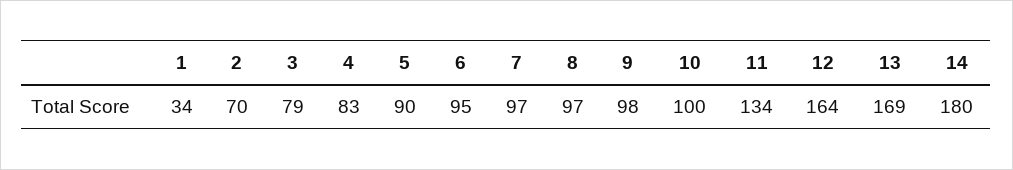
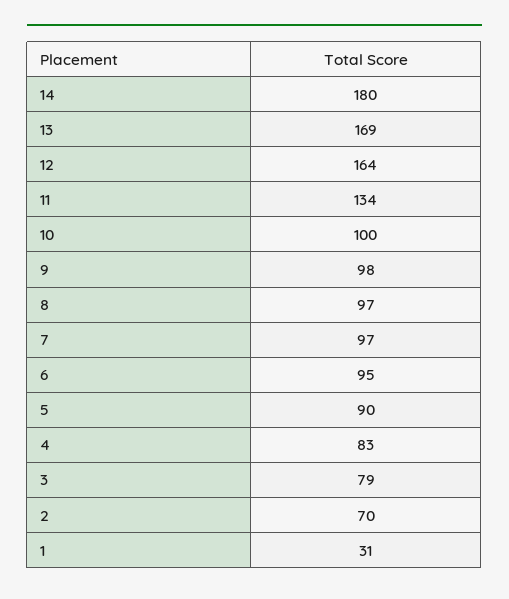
  {
-   "1": 34,
+   "1": 31,
    "2": 70,
    "3": 79,
    "4": 83,
    "5": 90,
    "6": 95,
    "7": 97,
    "8": 97,
    "9": 98,
    "10": 100,
    "11": 134,
    "12": 164,
    "13": 169,
    "14": 180
  }

